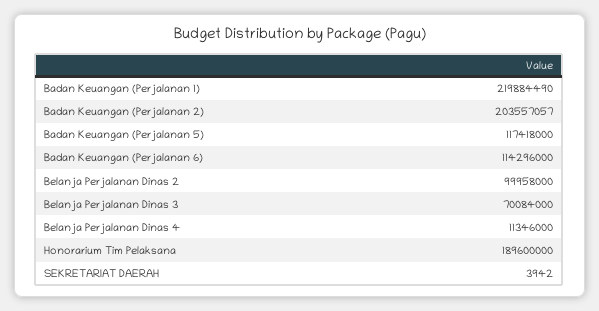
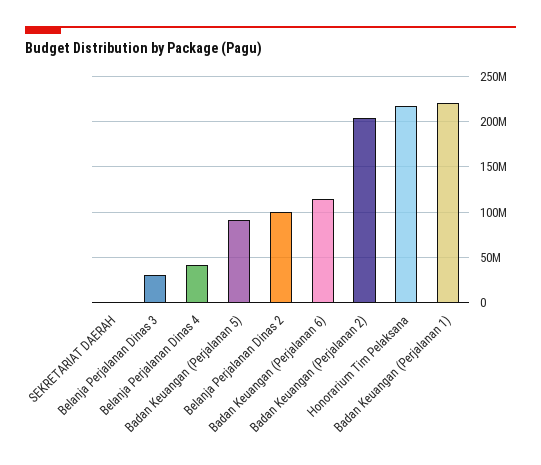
  {
    "Badan Keuangan (Perjalanan 1)": 219884490,
    "Badan Keuangan (Perjalanan 2)": 203557057,
-   "Badan Keuangan (Perjalanan 5)": 117418000,
+   "Badan Keuangan (Perjalanan 5)": 90000000,
    "Badan Keuangan (Perjalanan 6)": 114296000,
    "Belanja Perjalanan Dinas 2": 99958000,
-   "Belanja Perjalanan Dinas 3": 70084000,
+   "Belanja Perjalanan Dinas 3": 30000000,
-   "Belanja Perjalanan Dinas 4": 11346000,
+   "Belanja Perjalanan Dinas 4": 40000000,
-   "Honorarium Tim Pelaksana": 189600000,
+   "Honorarium Tim Pelaksana": 220000000,
    "SEKRETARIAT DAERAH": 3942
  }

